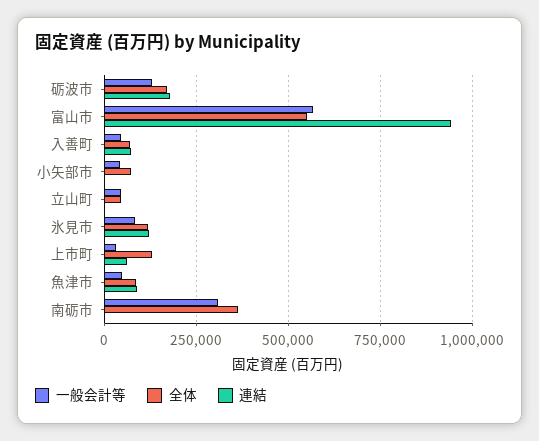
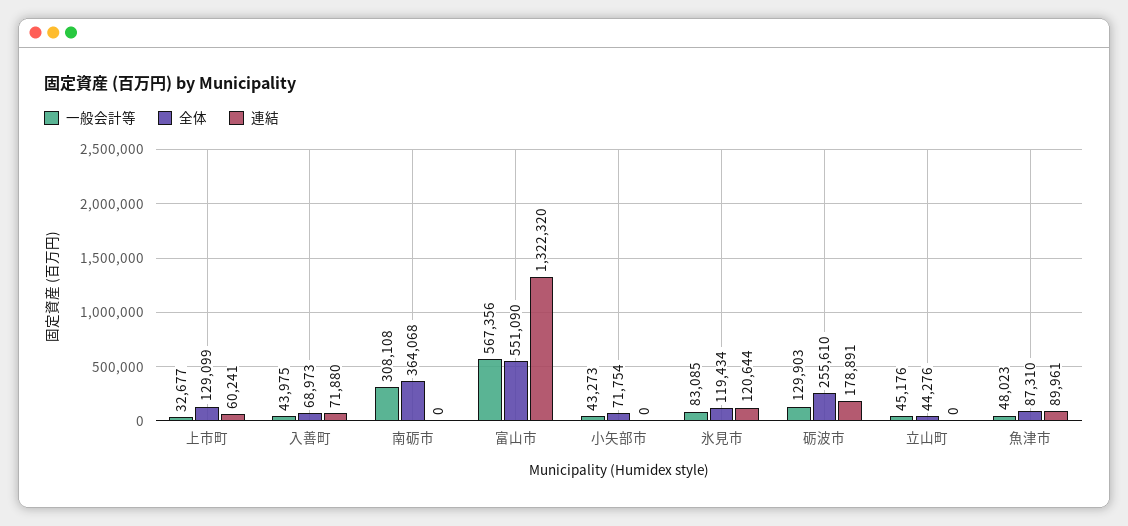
  {
    "一般会計等": {
      "砺波市": 129903,
      "富山市": 567356,
      "入善町": 43975,
      "小矢部市": 43273,
      "立山町": 45176,
      "氷見市": 83085,
      "上市町": 32677,
      "魚津市": 48023,
      "南砺市": 308108
    },
    "全体": {
-     "砺波市": 175000,
+     "砺波市": 255610,
      "富山市": 551090,
      "入善町": 68973,
      "小矢部市": 71754,
      "立山町": 44276,
      "氷見市": 119434,
      "上市町": 129099,
      "魚津市": 87310,
      "南砺市": 364068
    },
    "連結": {
      "砺波市": 178891,
-     "富山市": 950000,
+     "富山市": 1322320,
      "入善町": 71880,
      "小矢部市": 0,
      "立山町": 0,
      "氷見市": 120644,
      "上市町": 60241,
      "魚津市": 89961,
      "南砺市": 0
    }
  }

